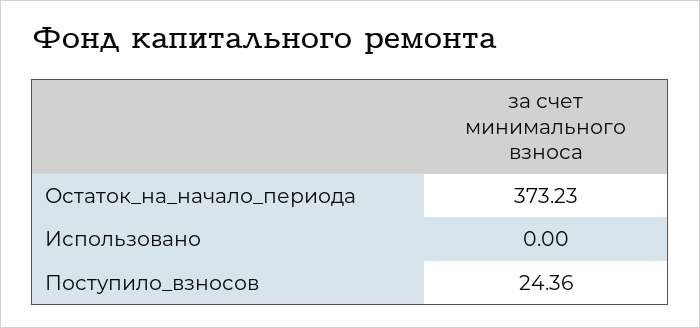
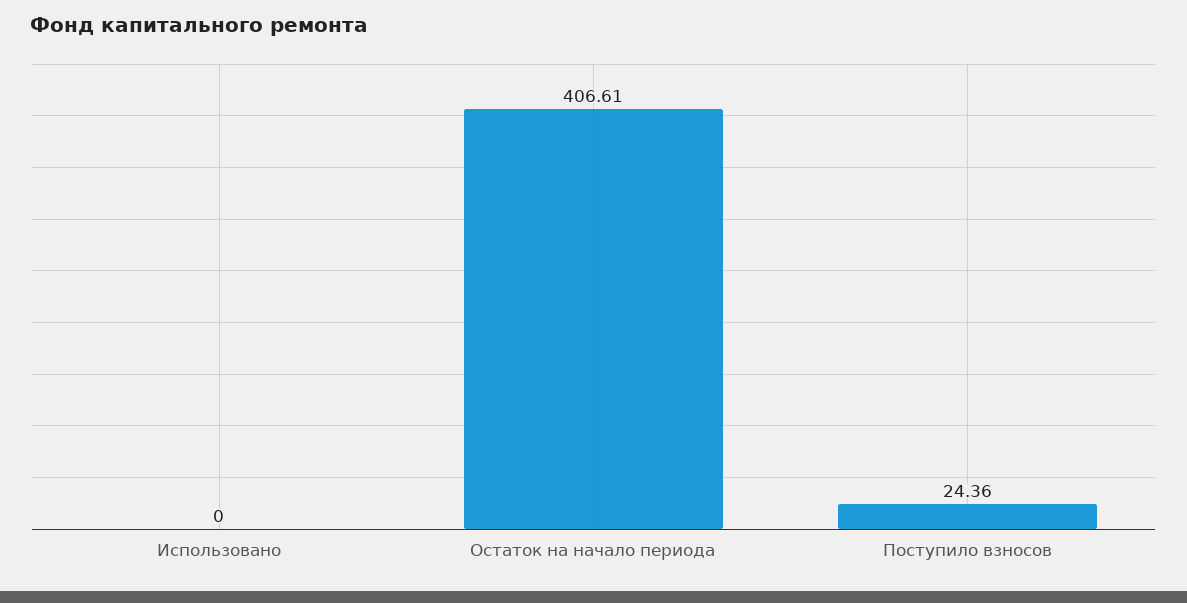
  {
-   "Остаток_на_начало_периода": 373.23,
+   "Остаток_на_начало_периода": 406.61,
    "Использовано": 0,
    "Поступило_взносов": 24.36
  }

